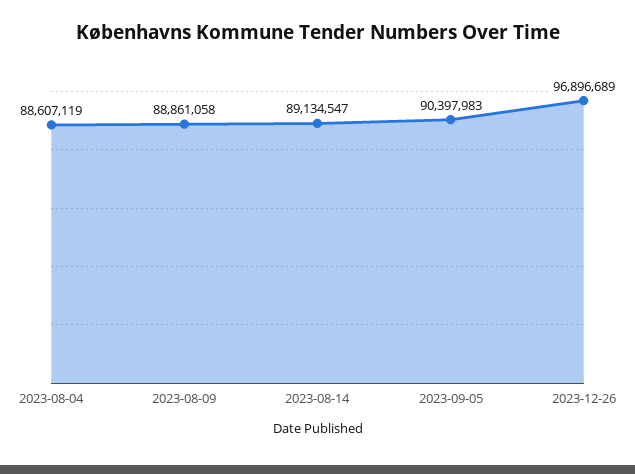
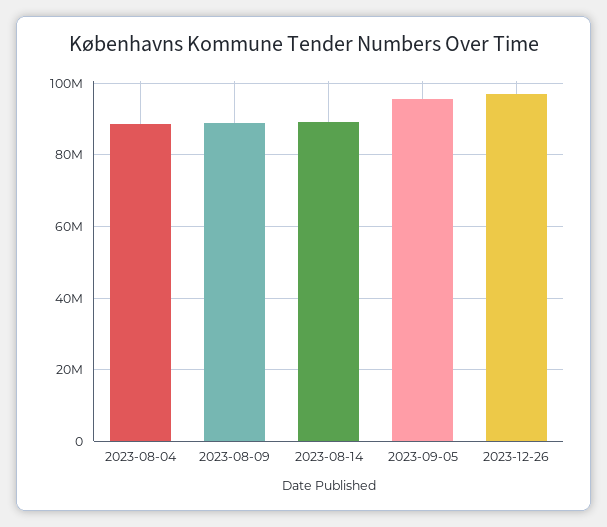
  {
    "2023-08-04": 88607119,
    "2023-08-09": 88861058,
    "2023-08-14": 89134547,
-   "2023-09-05": 90397983,
+   "2023-09-05": 96000000,
    "2023-12-26": 96896689
  }

